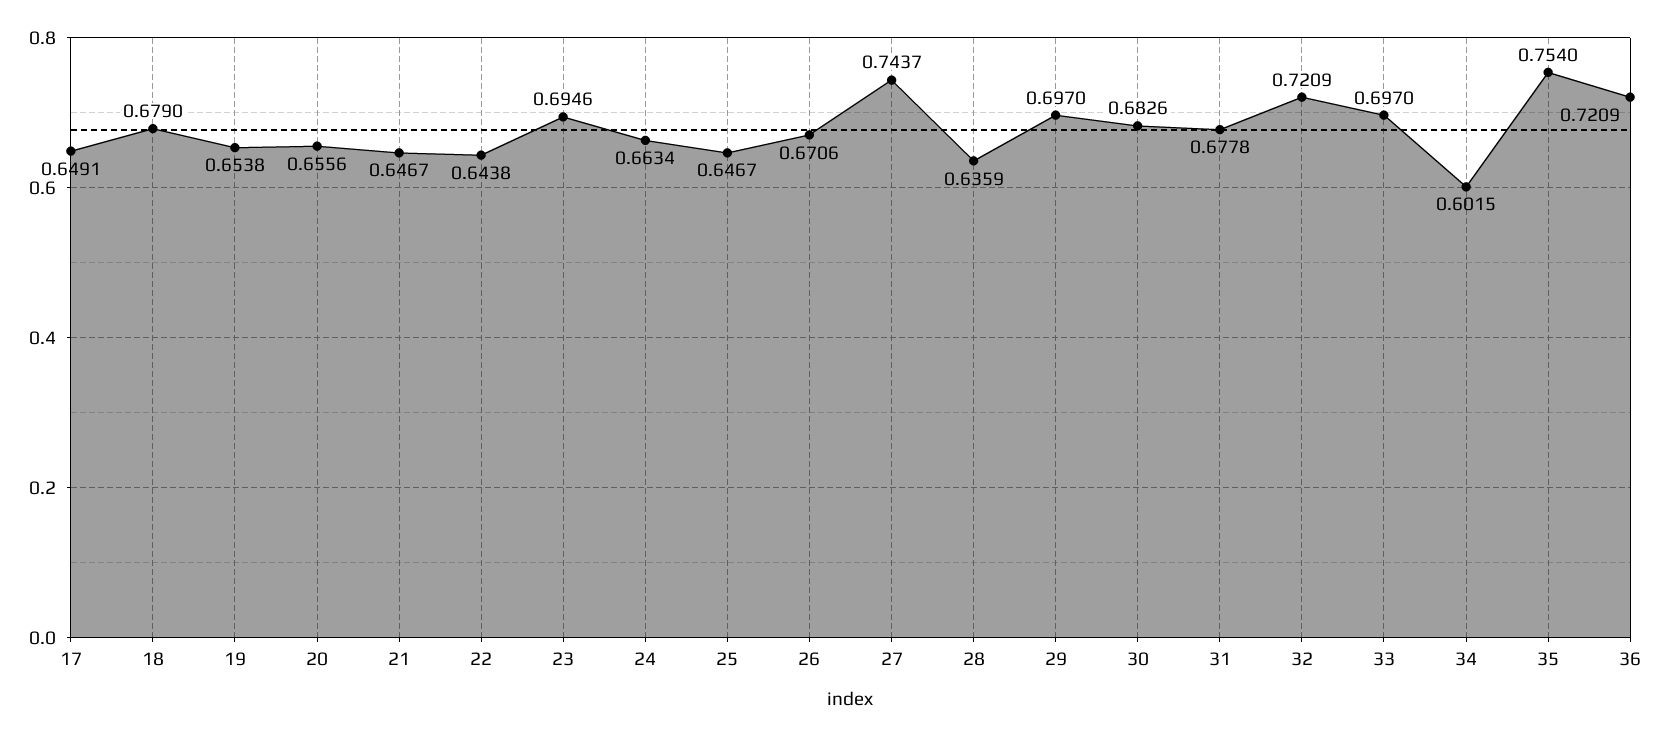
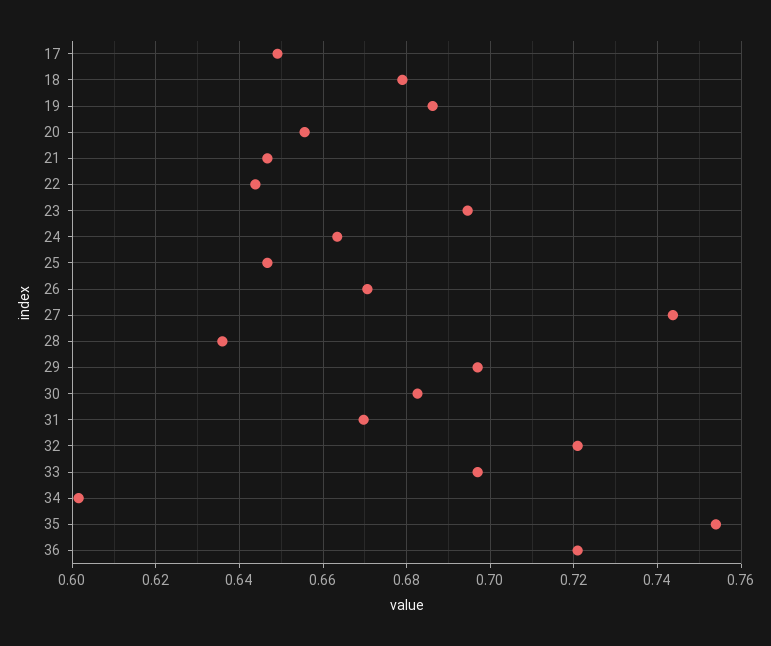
  {
    "17": 0.6491,
    "18": 0.679,
-   "19": 0.6538,
+   "19": 0.686,
    "20": 0.6556,
    "21": 0.6467,
    "22": 0.6438,
    "23": 0.6946,
    "24": 0.6634,
    "25": 0.6467,
    "26": 0.6706,
    "27": 0.7437,
    "28": 0.6359,
    "29": 0.697,
    "30": 0.6826,
-   "31": 0.6778,
+   "31": 0.67,
    "32": 0.7209,
    "33": 0.697,
    "34": 0.6015,
    "35": 0.754,
    "36": 0.7209
  }

